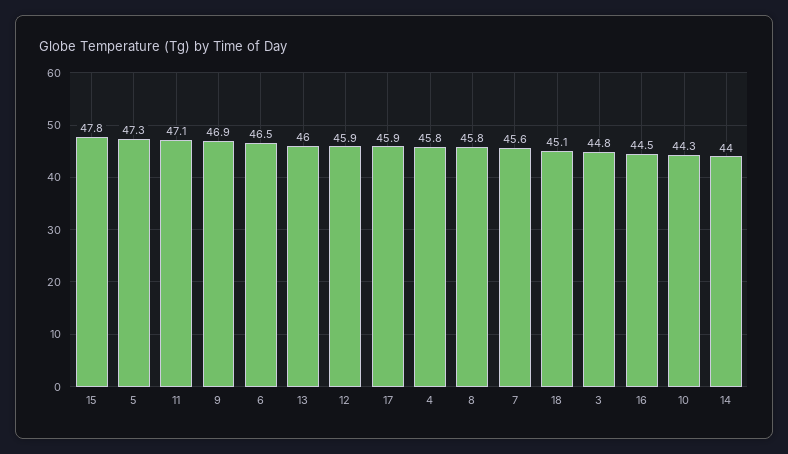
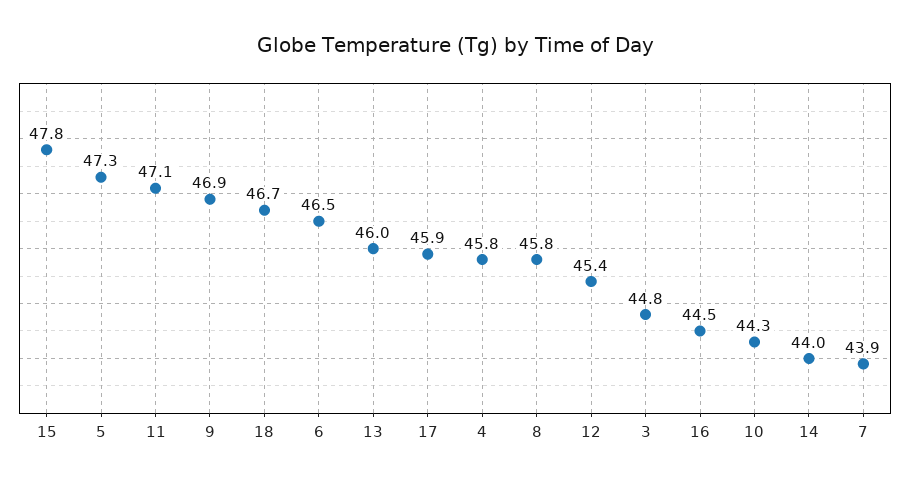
  {
    "15": 47.8,
    "5": 47.3,
    "11": 47.1,
    "9": 46.9,
    "6": 46.5,
    "13": 46,
-   "12": 45.9,
+   "12": 45.4,
    "17": 45.9,
    "4": 45.8,
    "8": 45.8,
-   "7": 45.6,
+   "7": 43.9,
-   "18": 45.1,
+   "18": 46.7,
    "3": 44.8,
    "16": 44.5,
    "10": 44.3,
    "14": 44
  }

